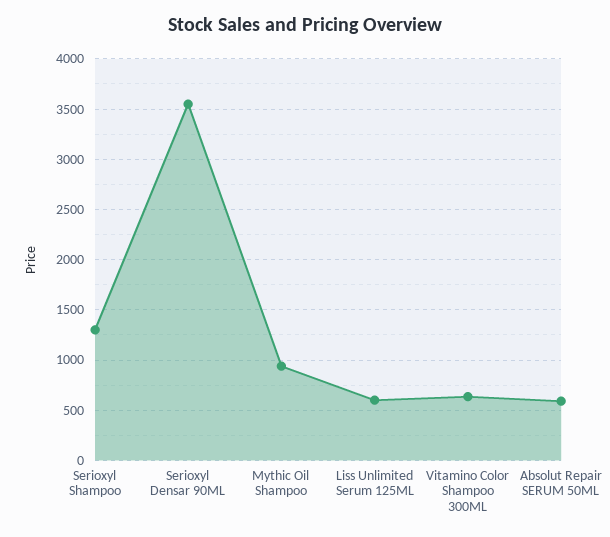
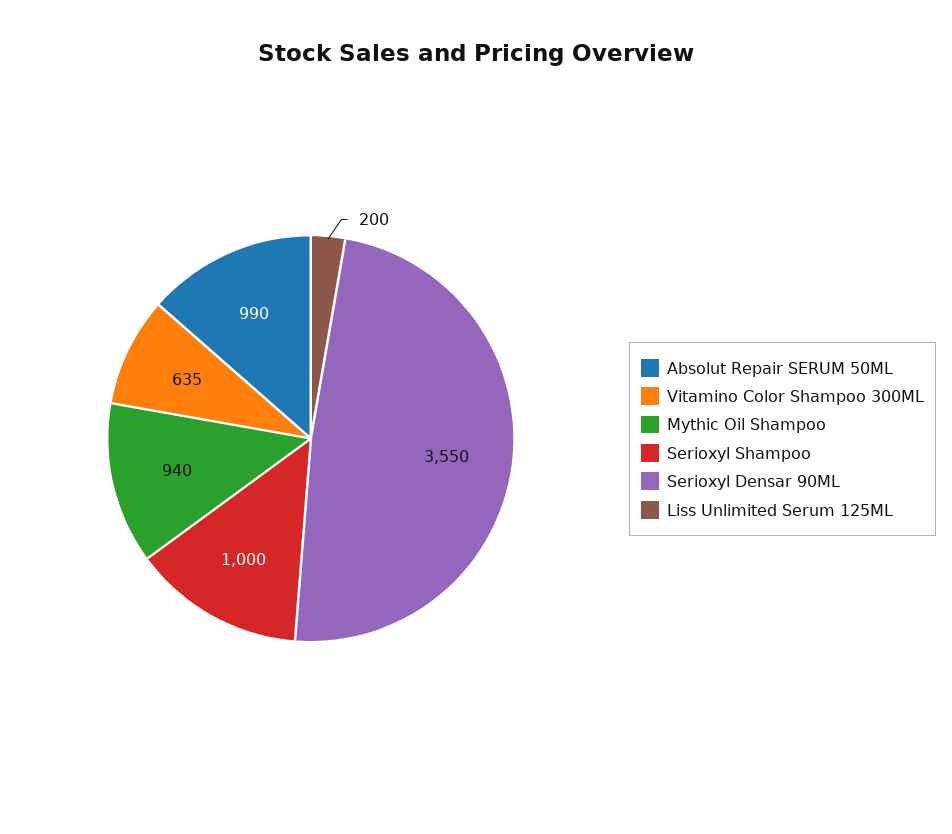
  {
-   "Serioxyl Shampoo": 1300,
+   "Serioxyl Shampoo": 1000,
    "Serioxyl Densar 90ML": 3550,
    "Mythic Oil Shampoo": 940,
-   "Liss Unlimited Serum 125ML": 600,
+   "Liss Unlimited Serum 125ML": 200,
    "Vitamino Color Shampoo 300ML": 635,
-   "Absolut Repair SERUM 50ML": 600
+   "Absolut Repair SERUM 50ML": 990
  }

